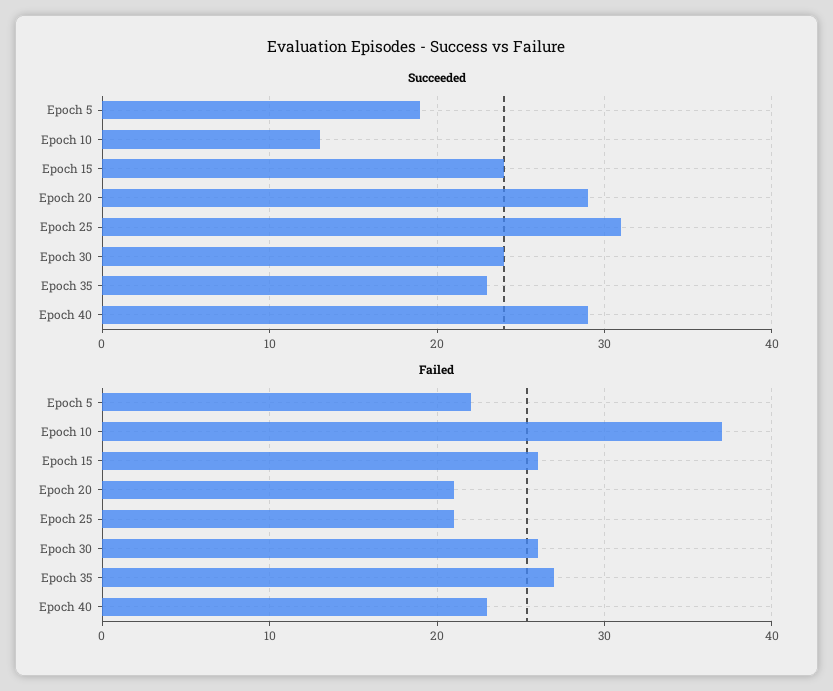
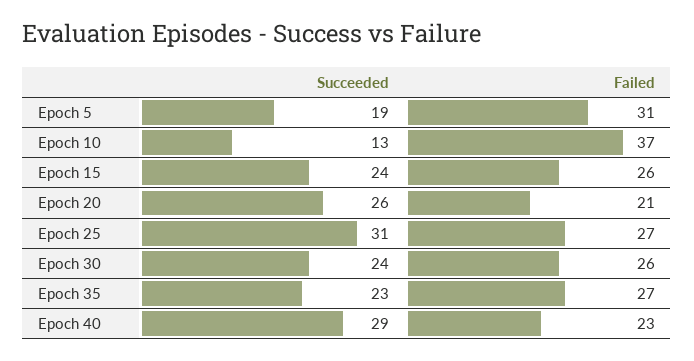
  {
    "Succeeded": {
      "Epoch 5": 19,
      "Epoch 10": 13,
      "Epoch 15": 24,
-     "Epoch 20": 29,
+     "Epoch 20": 26,
      "Epoch 25": 31,
      "Epoch 30": 24,
      "Epoch 35": 23,
      "Epoch 40": 29
    },
    "Failed": {
-     "Epoch 5": 22,
+     "Epoch 5": 31,
      "Epoch 10": 37,
      "Epoch 15": 26,
      "Epoch 20": 21,
-     "Epoch 25": 21,
+     "Epoch 25": 27,
      "Epoch 30": 26,
      "Epoch 35": 27,
      "Epoch 40": 23
    }
  }

